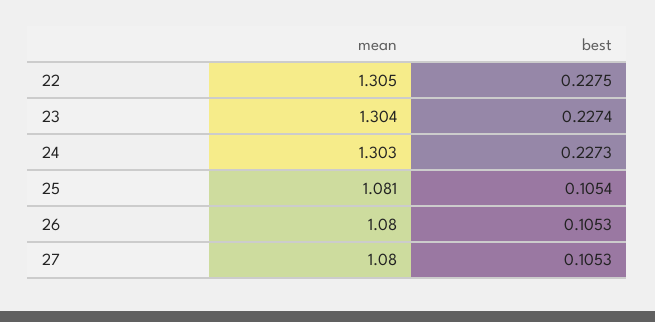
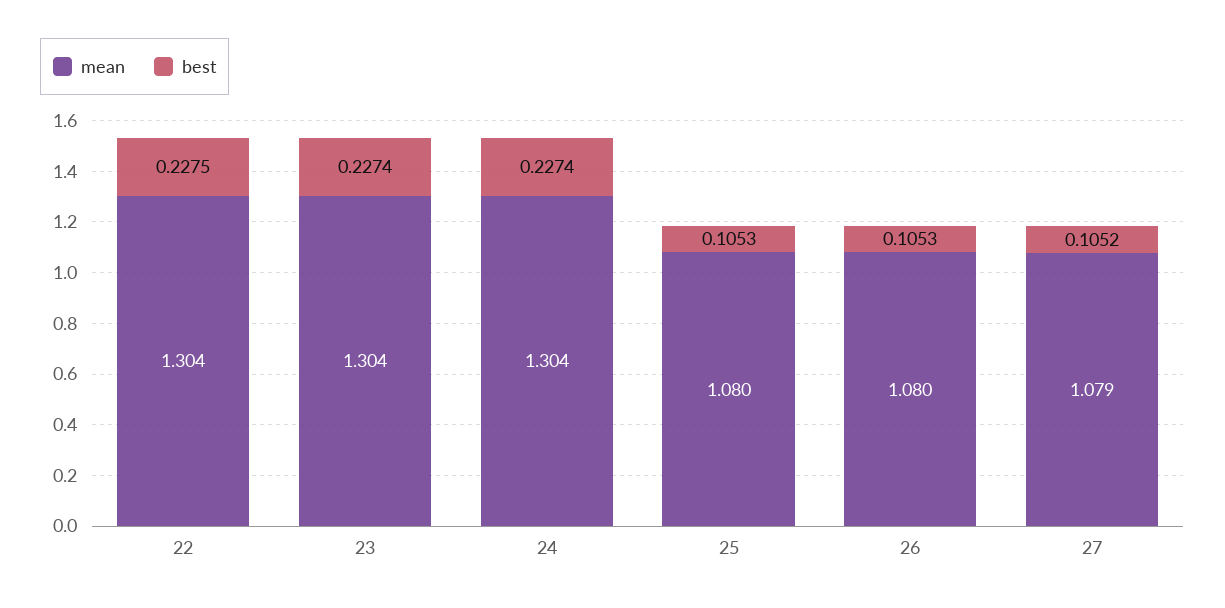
  {
    "mean": {
-     "22": 1.305,
+     "22": 1.304,
      "23": 1.304,
-     "24": 1.303,
+     "24": 1.304,
-     "25": 1.081,
+     "25": 1.08,
      "26": 1.08,
-     "27": 1.08
+     "27": 1.079
    },
    "best": {
      "22": 0.2275,
      "23": 0.2274,
-     "24": 0.2273,
+     "24": 0.2274,
-     "25": 0.1054,
+     "25": 0.1053,
      "26": 0.1053,
-     "27": 0.1053
+     "27": 0.1052
    }
  }

